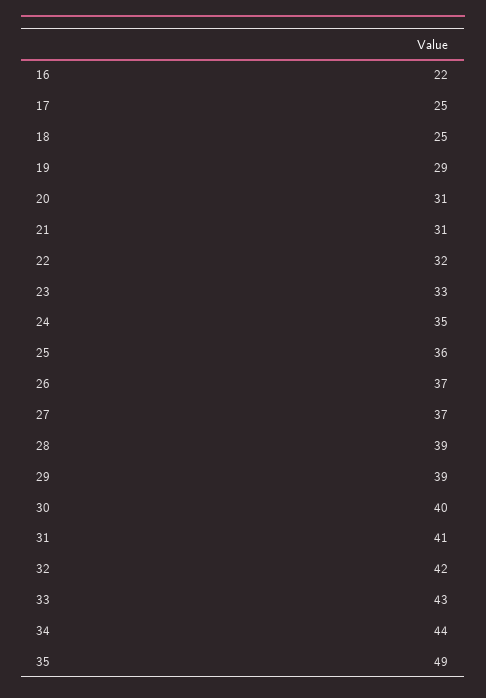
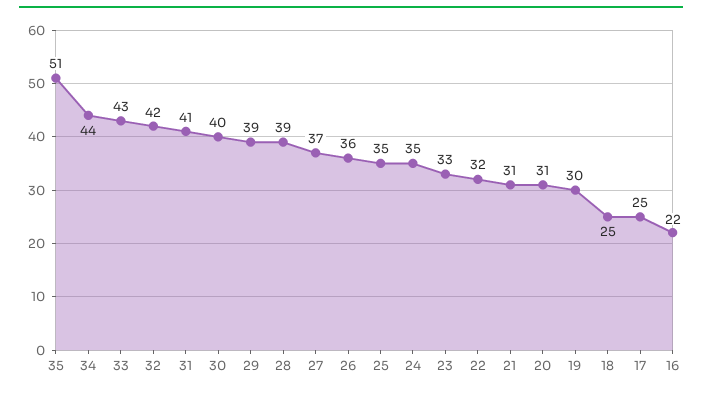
  {
    "16": 22,
    "17": 25,
    "18": 25,
-   "19": 29,
+   "19": 30,
    "20": 31,
    "21": 31,
    "22": 32,
    "23": 33,
    "24": 35,
-   "25": 36,
+   "25": 35,
-   "26": 37,
+   "26": 36,
    "27": 37,
    "28": 39,
    "29": 39,
    "30": 40,
    "31": 41,
    "32": 42,
    "33": 43,
    "34": 44,
-   "35": 49
+   "35": 51
  }

